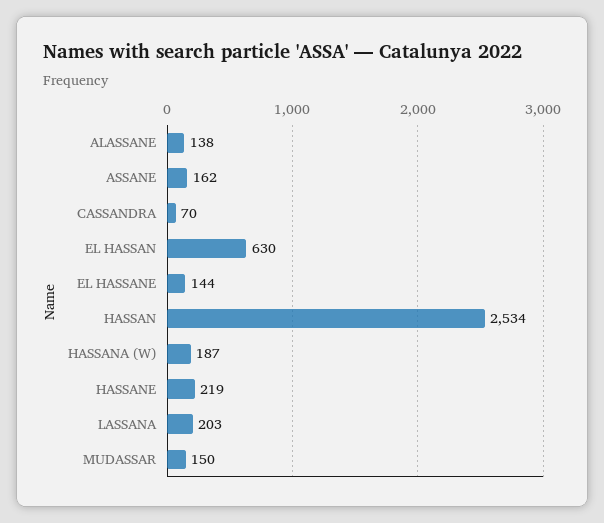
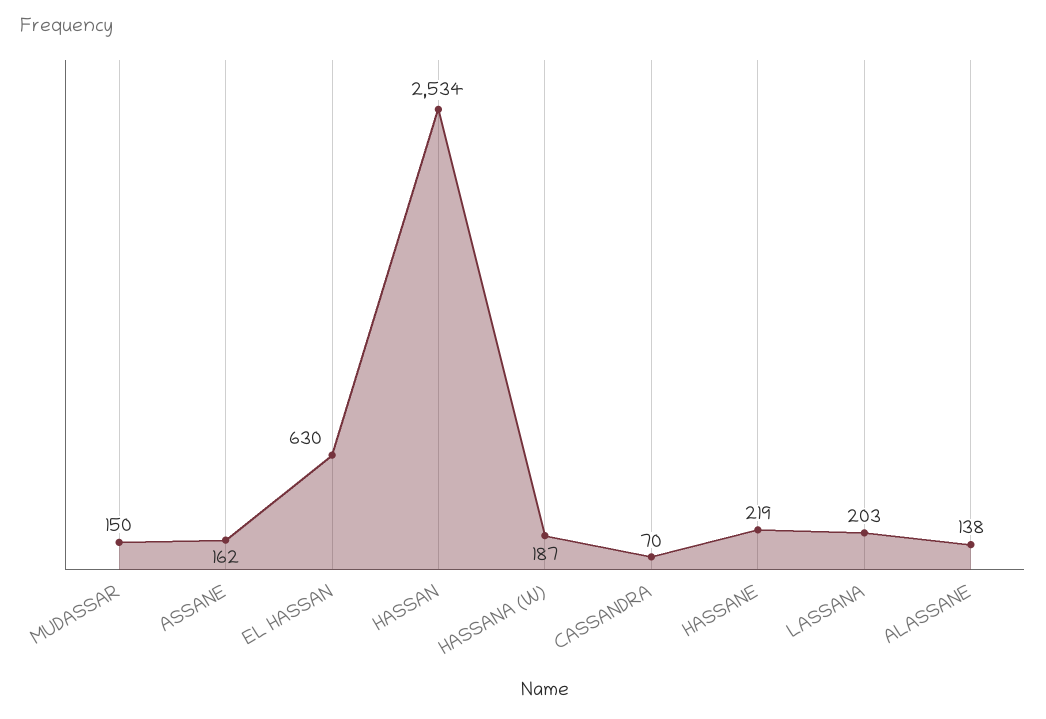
  {
    "ALASSANE": 138,
    "ASSANE": 162,
    "CASSANDRA": 70,
    "EL HASSAN": 630,
-   "EL HASSANE": 144,
    "HASSAN": 2534,
    "HASSANA (W)": 187,
    "HASSANE": 219,
    "LASSANA": 203,
    "MUDASSAR": 150
  }

